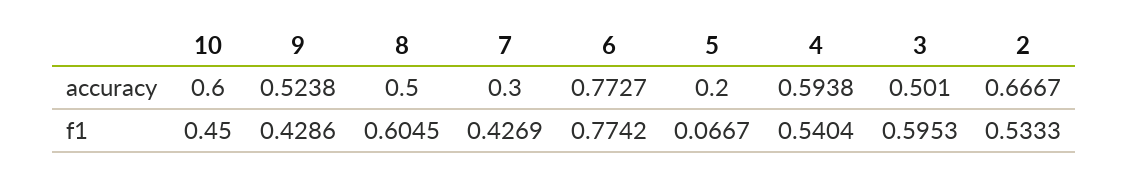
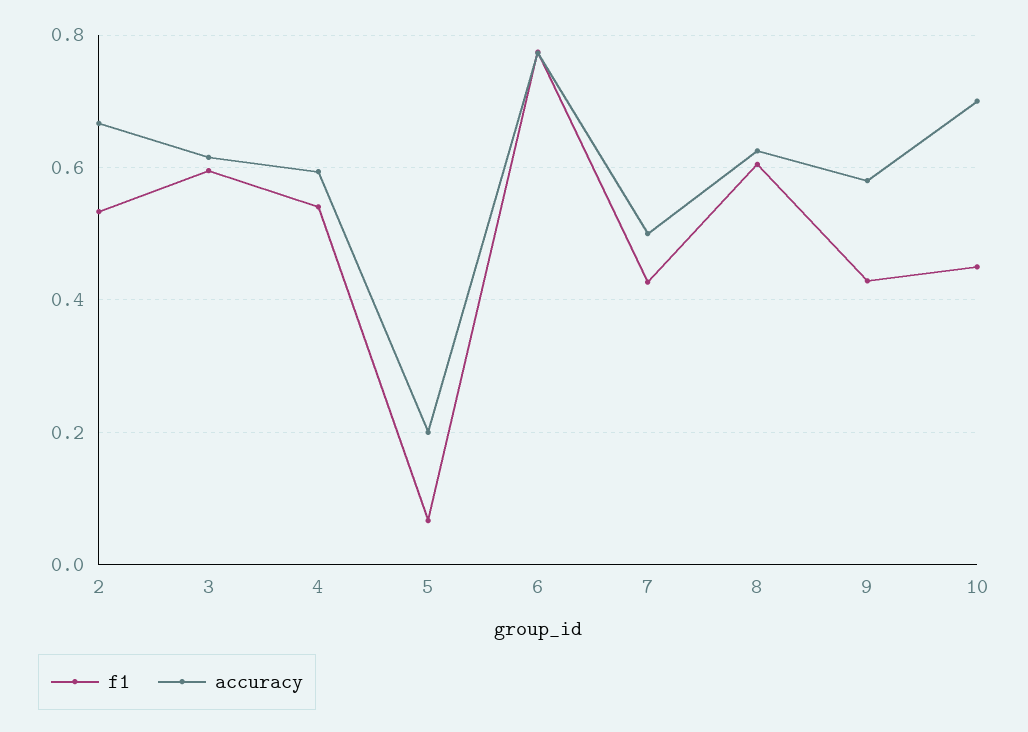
  {
    "accuracy": {
-     "10": 0.6,
+     "10": 0.7,
-     "9": 0.5238,
+     "9": 0.58,
-     "8": 0.5,
+     "8": 0.62,
-     "7": 0.3,
+     "7": 0.5,
      "6": 0.7727,
      "5": 0.2,
      "4": 0.5938,
-     "3": 0.501,
+     "3": 0.62,
      "2": 0.6667
    },
    "f1": {
      "10": 0.45,
      "9": 0.4286,
      "8": 0.6045,
      "7": 0.4269,
      "6": 0.7742,
      "5": 0.0667,
      "4": 0.5404,
      "3": 0.5953,
      "2": 0.5333
    }
  }

